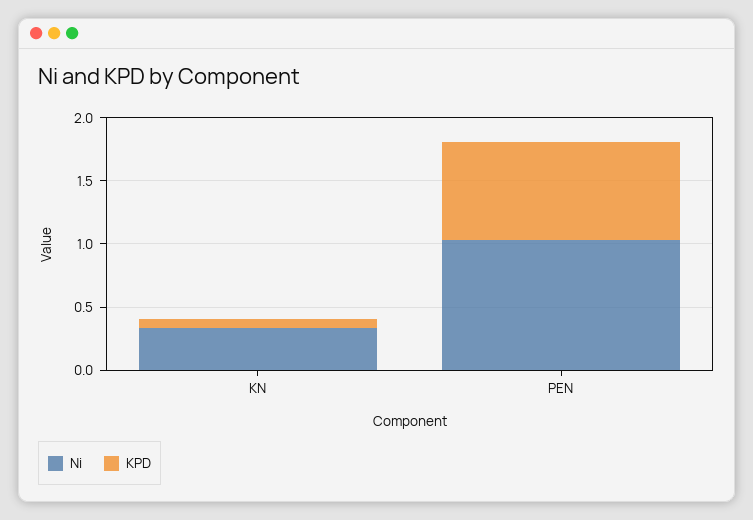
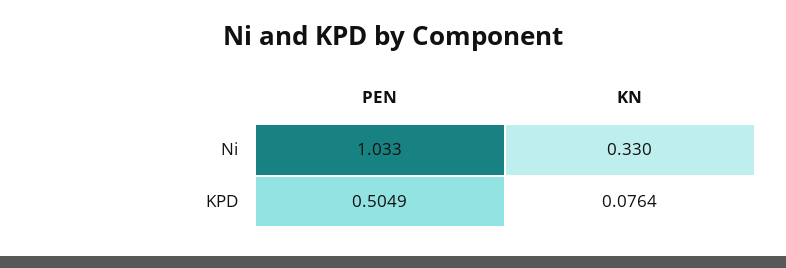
  {
    "Ni": {
      "KN": 0.33,
      "PEN": 1.033
    },
    "KPD": {
      "KN": 0.0764,
-     "PEN": 0.8
+     "PEN": 0.5049
    }
  }

